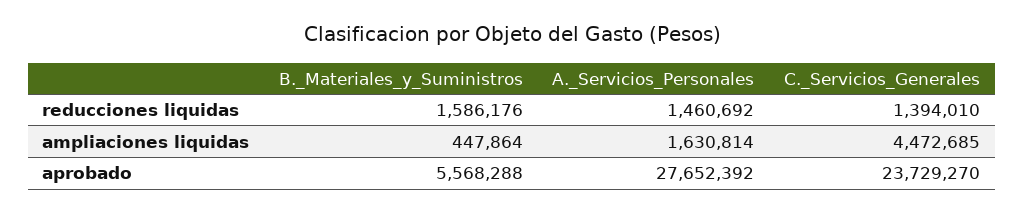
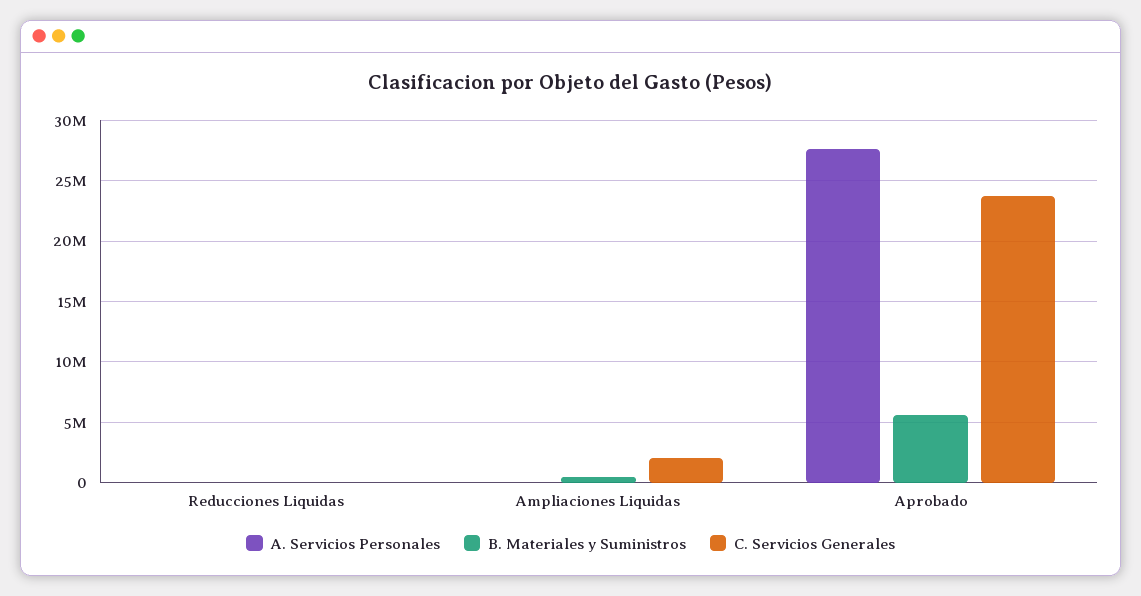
  {
    "B._Materiales_y_Suministros": {
-     "reducciones liquidas": 1586176,
+     "reducciones liquidas": 0,
      "ampliaciones liquidas": 447864,
      "aprobado": 5568288
    },
    "A._Servicios_Personales": {
-     "reducciones liquidas": 1460692,
+     "reducciones liquidas": 0,
-     "ampliaciones liquidas": 1630814,
+     "ampliaciones liquidas": 0,
      "aprobado": 27652392
    },
    "C._Servicios_Generales": {
-     "reducciones liquidas": 1394010,
+     "reducciones liquidas": 0,
-     "ampliaciones liquidas": 4472685,
+     "ampliaciones liquidas": 2000000,
      "aprobado": 23729270
    }
  }

